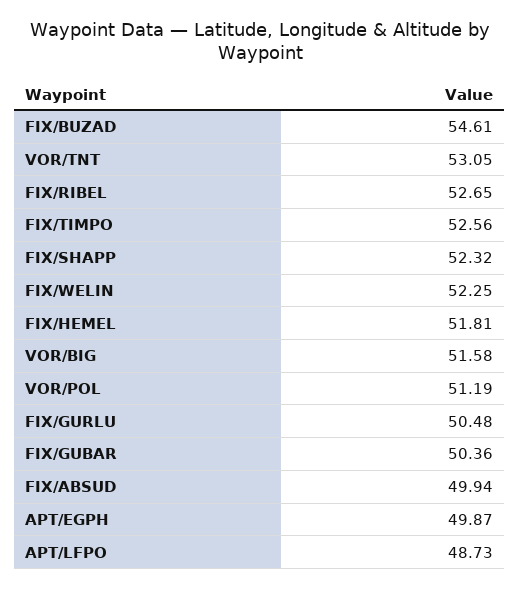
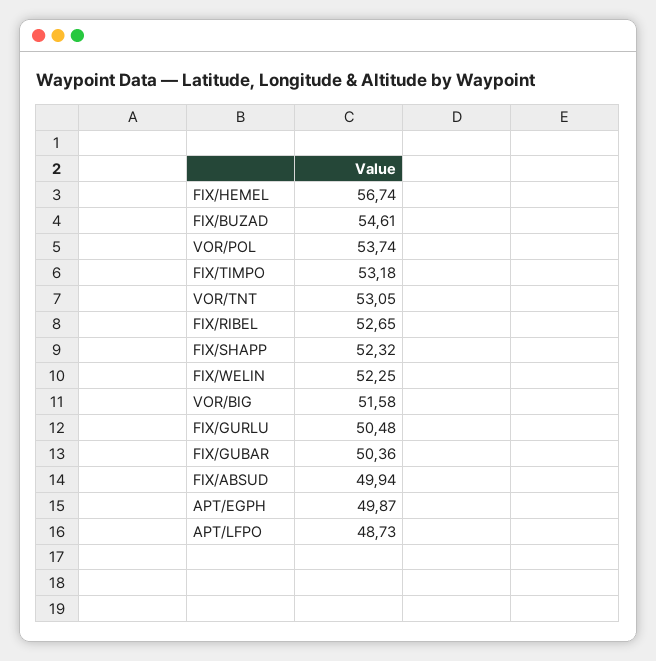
  {
    "FIX/BUZAD": 54.61,
    "VOR/TNT": 53.05,
    "FIX/RIBEL": 52.65,
-   "FIX/TIMPO": 52.56,
+   "FIX/TIMPO": 53.18,
    "FIX/SHAPP": 52.32,
    "FIX/WELIN": 52.25,
-   "FIX/HEMEL": 51.81,
+   "FIX/HEMEL": 56.74,
    "VOR/BIG": 51.58,
-   "VOR/POL": 51.19,
+   "VOR/POL": 53.74,
    "FIX/GURLU": 50.48,
    "FIX/GUBAR": 50.36,
    "FIX/ABSUD": 49.94,
    "APT/EGPH": 49.87,
    "APT/LFPO": 48.73
  }

